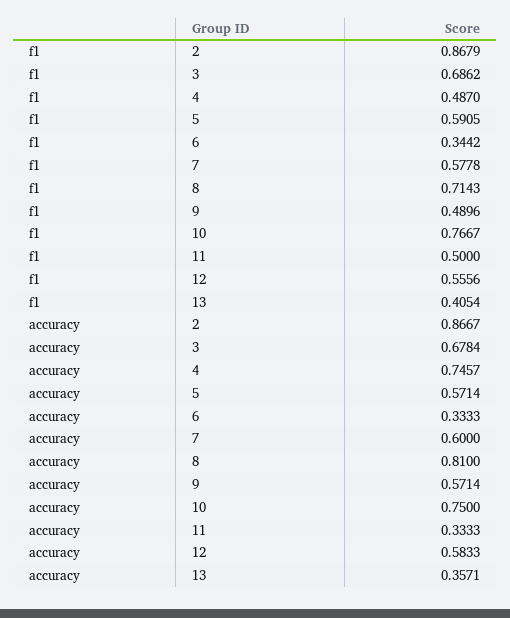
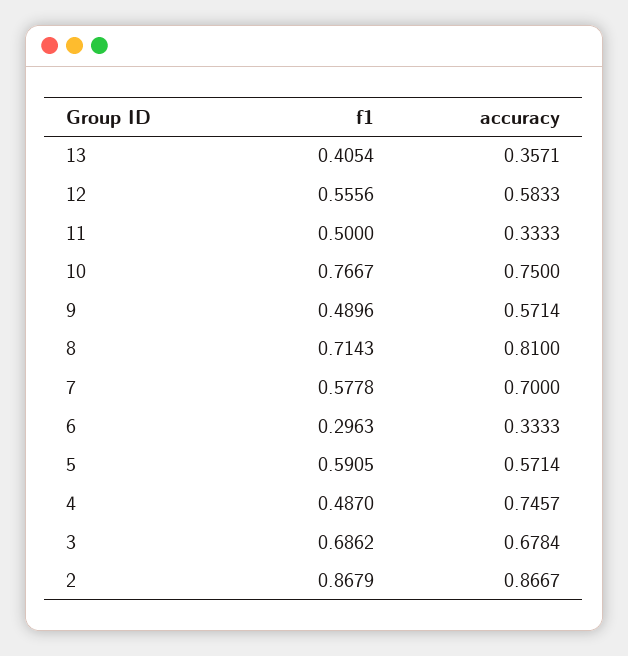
  {
    "f1": {
      "2": 0.8679,
      "3": 0.6862,
      "4": 0.487,
      "5": 0.5905,
-     "6": 0.3442,
+     "6": 0.2963,
      "7": 0.5778,
      "8": 0.7143,
      "9": 0.4896,
      "10": 0.7667,
      "11": 0.5,
      "12": 0.5556,
      "13": 0.4054
    },
    "accuracy": {
      "2": 0.8667,
      "3": 0.6784,
      "4": 0.7457,
      "5": 0.5714,
      "6": 0.3333,
-     "7": 0.6,
+     "7": 0.7,
      "8": 0.81,
      "9": 0.5714,
      "10": 0.75,
      "11": 0.3333,
      "12": 0.5833,
      "13": 0.3571
    }
  }

